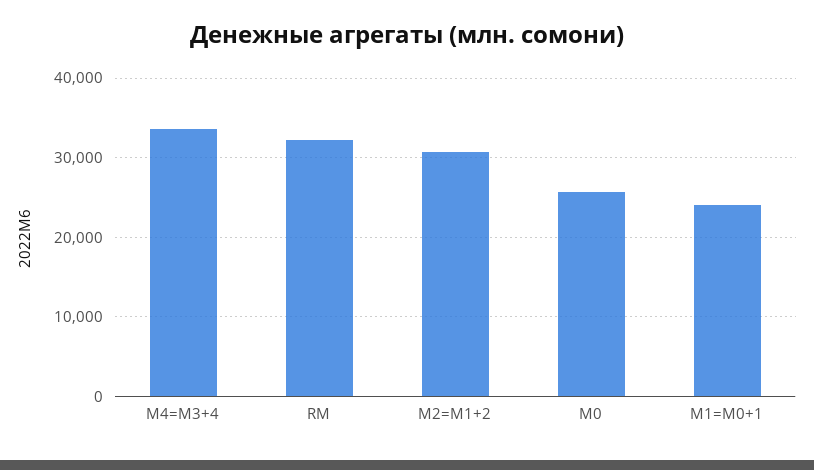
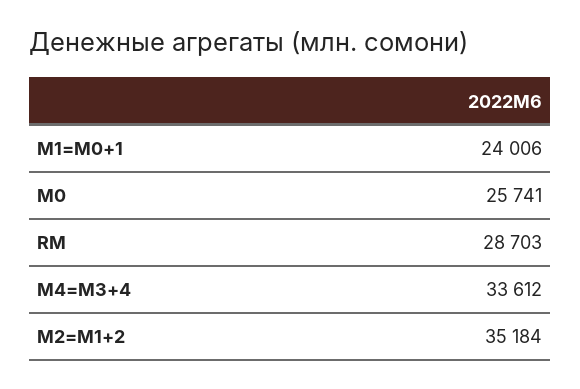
  {
    "М4=M3+4": 33612,
-   "RM": 32000,
+   "RM": 28703,
-   "М2=M1+2": 31000,
+   "М2=M1+2": 35184,
    "М0": 25741,
    "М1=M0+1": 24006
  }

